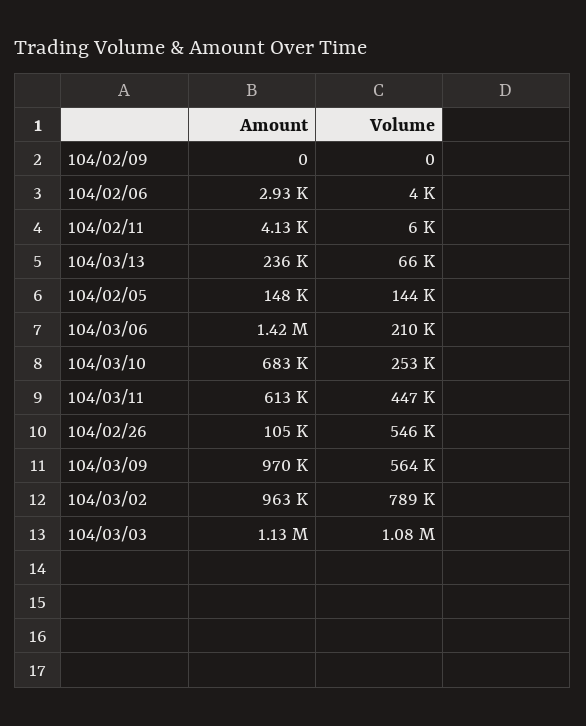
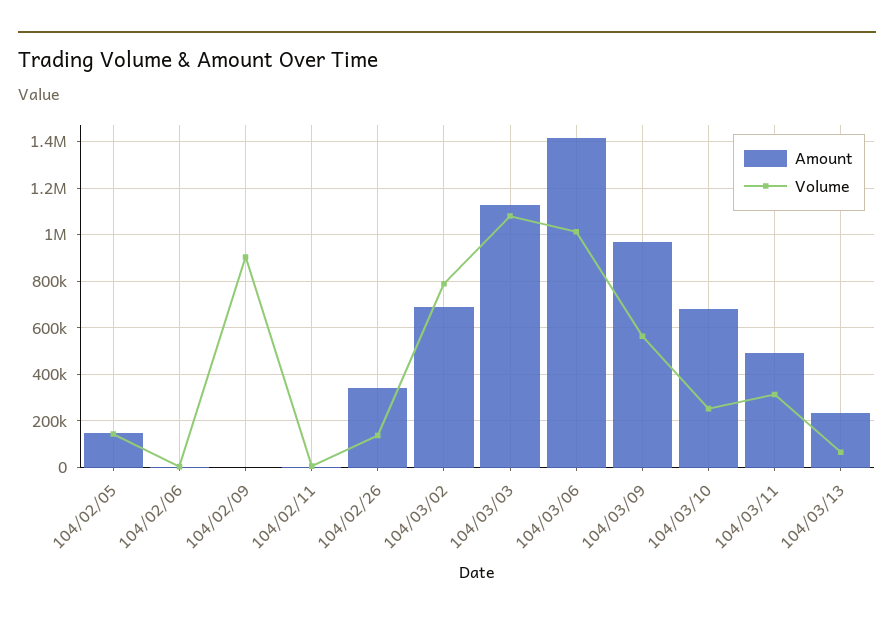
  {
    "Amount": {
      "104/02/09": 0,
      "104/02/06": 2930,
      "104/02/11": 4130,
      "104/03/13": 236000,
      "104/02/05": 148000,
      "104/03/06": 1420000,
      "104/03/10": 683000,
-     "104/03/11": 613000,
+     "104/03/11": 500000,
-     "104/02/26": 105000,
+     "104/02/26": 350000,
      "104/03/09": 970000,
-     "104/03/02": 963000,
+     "104/03/02": 700000,
      "104/03/03": 1130000
    },
    "Volume": {
-     "104/02/09": 0,
+     "104/02/09": 900000,
      "104/02/06": 4000,
      "104/02/11": 6000,
      "104/03/13": 66000,
      "104/02/05": 144000,
-     "104/03/06": 210000,
+     "104/03/06": 1000000,
      "104/03/10": 253000,
-     "104/03/11": 447000,
+     "104/03/11": 300000,
-     "104/02/26": 546000,
+     "104/02/26": 150000,
      "104/03/09": 564000,
      "104/03/02": 789000,
      "104/03/03": 1080000
    }
  }

